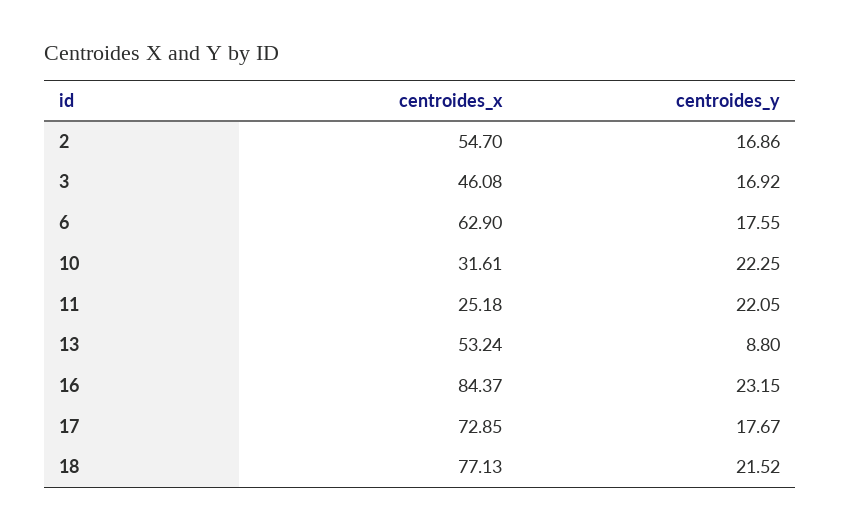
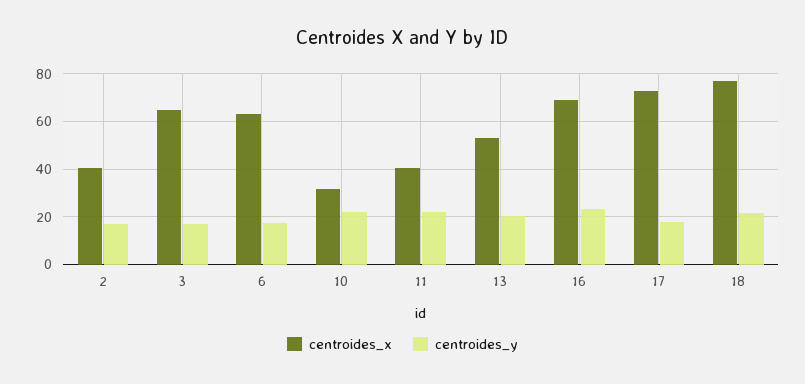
  {
    "centroides_x": {
-     "2": 54.7,
+     "2": 40,
-     "3": 46.08,
+     "3": 65,
      "6": 62.9,
      "10": 31.61,
-     "11": 25.18,
+     "11": 40,
      "13": 53.24,
-     "16": 84.37,
+     "16": 70,
      "17": 72.85,
      "18": 77.13
    },
    "centroides_y": {
      "2": 16.86,
      "3": 16.92,
      "6": 17.55,
      "10": 22.25,
      "11": 22.05,
-     "13": 8.8,
+     "13": 20,
      "16": 23.15,
      "17": 17.67,
      "18": 21.52
    }
  }

